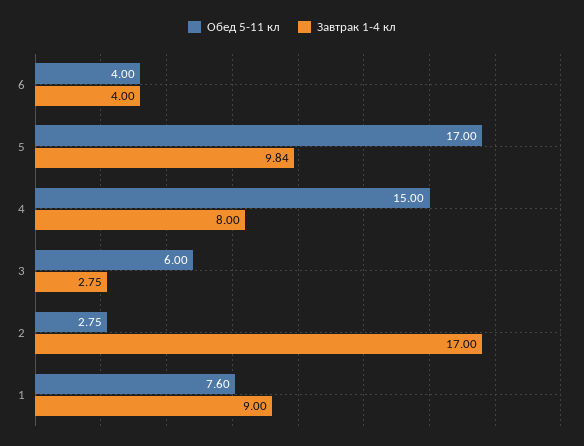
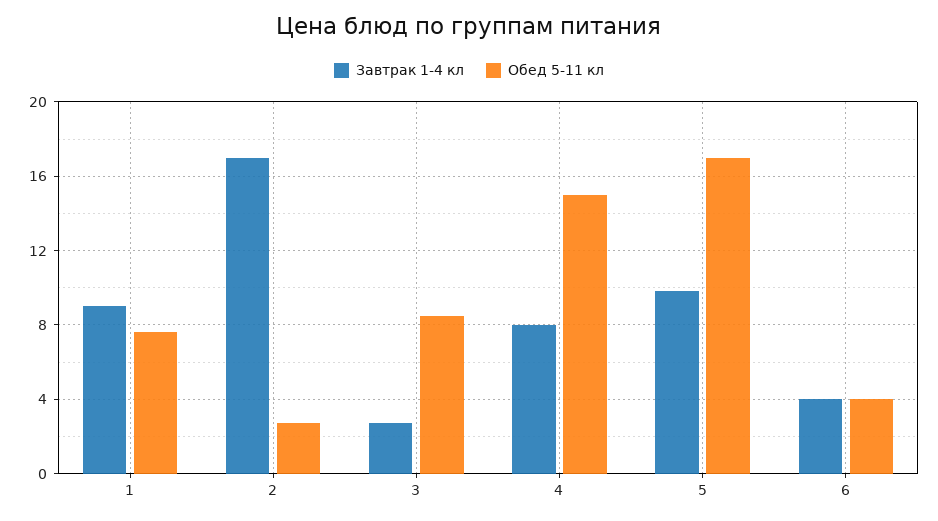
  {
    "Обед 5-11 кл": {
      "6": 4,
      "5": 17,
      "4": 15,
-     "3": 6,
+     "3": 8.5,
      "2": 2.75,
      "1": 7.6
    },
    "Завтрак 1-4 кл": {
      "6": 4,
      "5": 9.84,
      "4": 8,
      "3": 2.75,
      "2": 17,
      "1": 9
    }
  }

